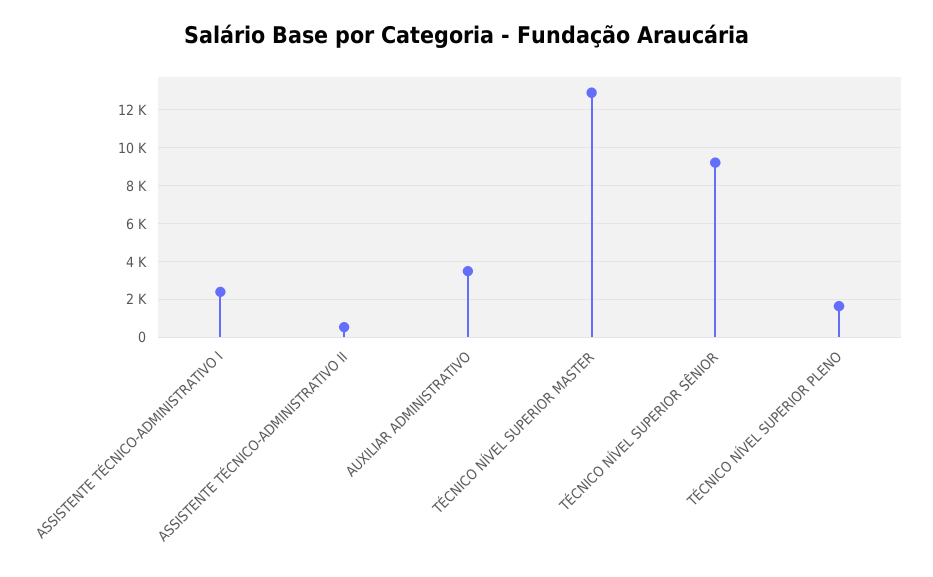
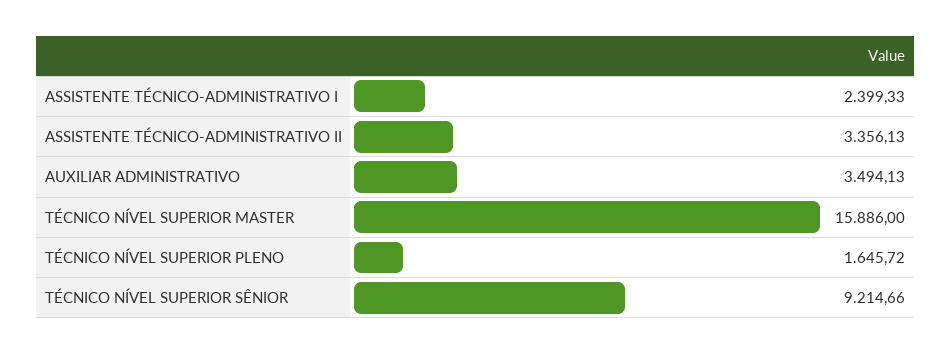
  {
    "ASSISTENTE TÉCNICO-ADMINISTRATIVO I": 2399.33,
-   "ASSISTENTE TÉCNICO-ADMINISTRATIVO II": 500,
+   "ASSISTENTE TÉCNICO-ADMINISTRATIVO II": 3356.13,
    "AUXILIAR ADMINISTRATIVO": 3494.13,
-   "TÉCNICO NÍVEL SUPERIOR MASTER": 13000,
+   "TÉCNICO NÍVEL SUPERIOR MASTER": 15886,
    "TÉCNICO NÍVEL SUPERIOR SÊNIOR": 9214.66,
    "TÉCNICO NÍVEL SUPERIOR PLENO": 1645.72
  }

